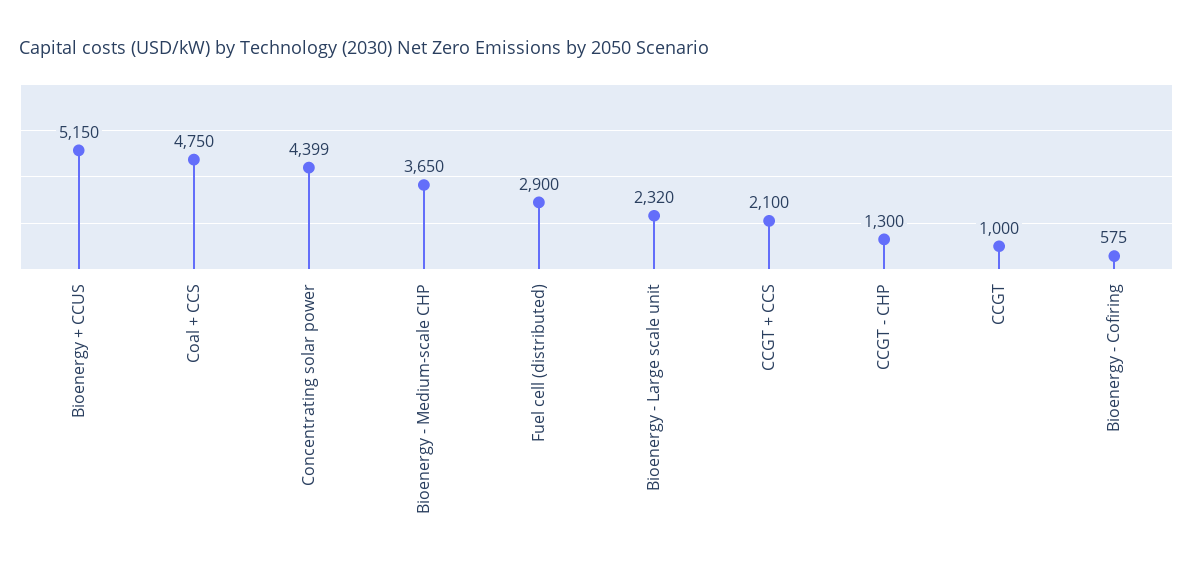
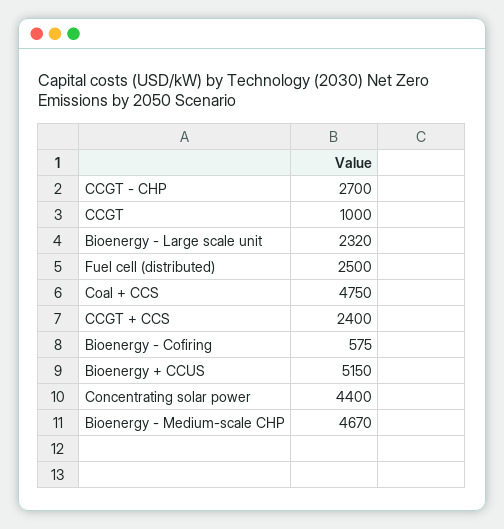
  {
    "Bioenergy + CCUS": 5150,
    "Coal + CCS": 4750,
-   "Concentrating solar power": 4399,
+   "Concentrating solar power": 4400,
-   "Bioenergy - Medium-scale CHP": 3650,
+   "Bioenergy - Medium-scale CHP": 4670,
-   "Fuel cell (distributed)": 2900,
+   "Fuel cell (distributed)": 2500,
    "Bioenergy - Large scale unit": 2320,
-   "CCGT + CCS": 2100,
+   "CCGT + CCS": 2400,
-   "CCGT - CHP": 1300,
+   "CCGT - CHP": 2700,
    "CCGT": 1000,
    "Bioenergy - Cofiring": 575
  }

